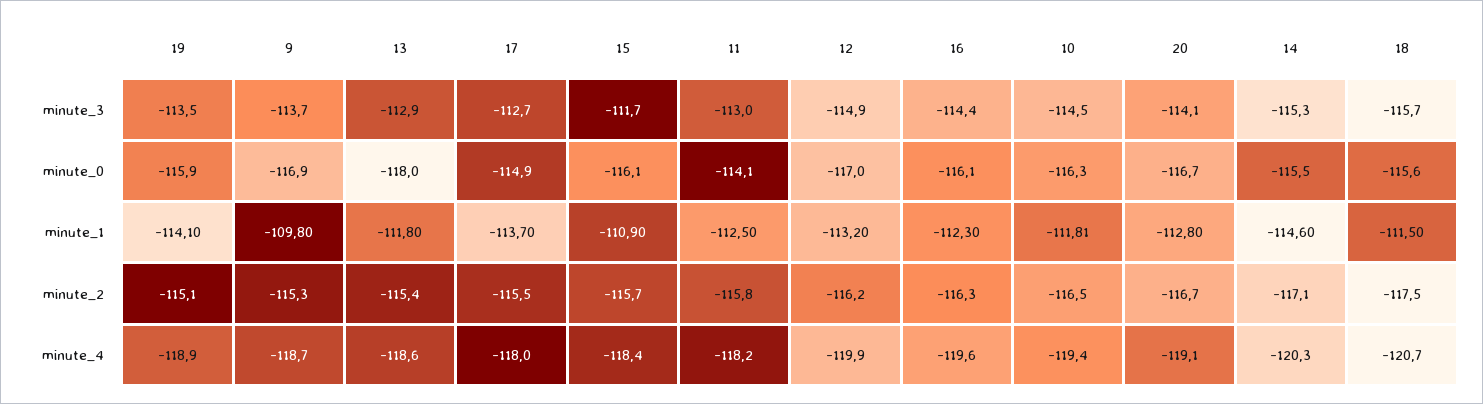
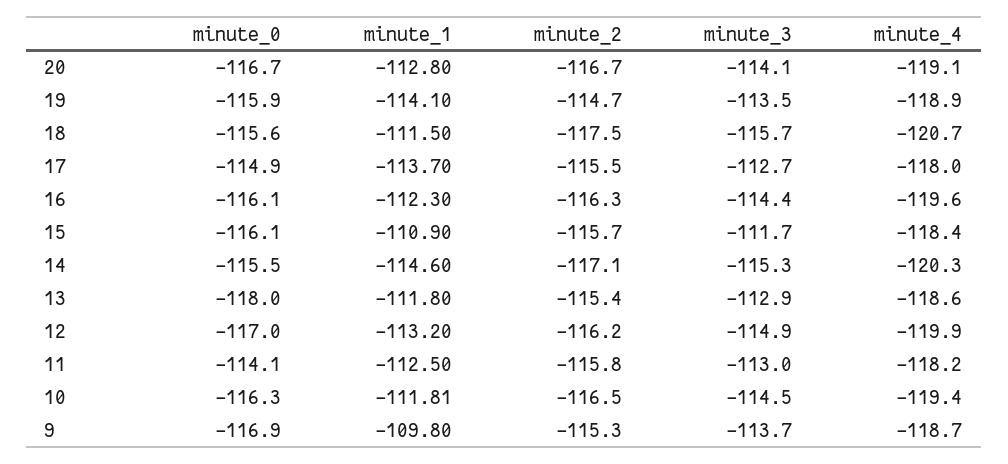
  {
    "19": {
      "minute_3": -113.5,
      "minute_0": -115.9,
      "minute_1": -114.1,
-     "minute_2": -115.1,
+     "minute_2": -114.7,
      "minute_4": -118.9
    },
    "9": {
      "minute_3": -113.7,
      "minute_0": -116.9,
      "minute_1": -109.8,
      "minute_2": -115.3,
      "minute_4": -118.7
    },
    "13": {
      "minute_3": -112.9,
      "minute_0": -118,
      "minute_1": -111.8,
      "minute_2": -115.4,
      "minute_4": -118.6
    },
    "17": {
      "minute_3": -112.7,
      "minute_0": -114.9,
      "minute_1": -113.7,
      "minute_2": -115.5,
      "minute_4": -118
    },
    "15": {
      "minute_3": -111.7,
      "minute_0": -116.1,
      "minute_1": -110.9,
      "minute_2": -115.7,
      "minute_4": -118.4
    },
    "11": {
      "minute_3": -113,
      "minute_0": -114.1,
      "minute_1": -112.5,
      "minute_2": -115.8,
      "minute_4": -118.2
    },
    "12": {
      "minute_3": -114.9,
      "minute_0": -117,
      "minute_1": -113.2,
      "minute_2": -116.2,
      "minute_4": -119.9
    },
    "16": {
      "minute_3": -114.4,
      "minute_0": -116.1,
      "minute_1": -112.3,
      "minute_2": -116.3,
      "minute_4": -119.6
    },
    "10": {
      "minute_3": -114.5,
      "minute_0": -116.3,
      "minute_1": -111.81,
      "minute_2": -116.5,
      "minute_4": -119.4
    },
    "20": {
      "minute_3": -114.1,
      "minute_0": -116.7,
      "minute_1": -112.8,
      "minute_2": -116.7,
      "minute_4": -119.1
    },
    "14": {
      "minute_3": -115.3,
      "minute_0": -115.5,
      "minute_1": -114.6,
      "minute_2": -117.1,
      "minute_4": -120.3
    },
    "18": {
      "minute_3": -115.7,
      "minute_0": -115.6,
      "minute_1": -111.5,
      "minute_2": -117.5,
      "minute_4": -120.7
    }
  }

